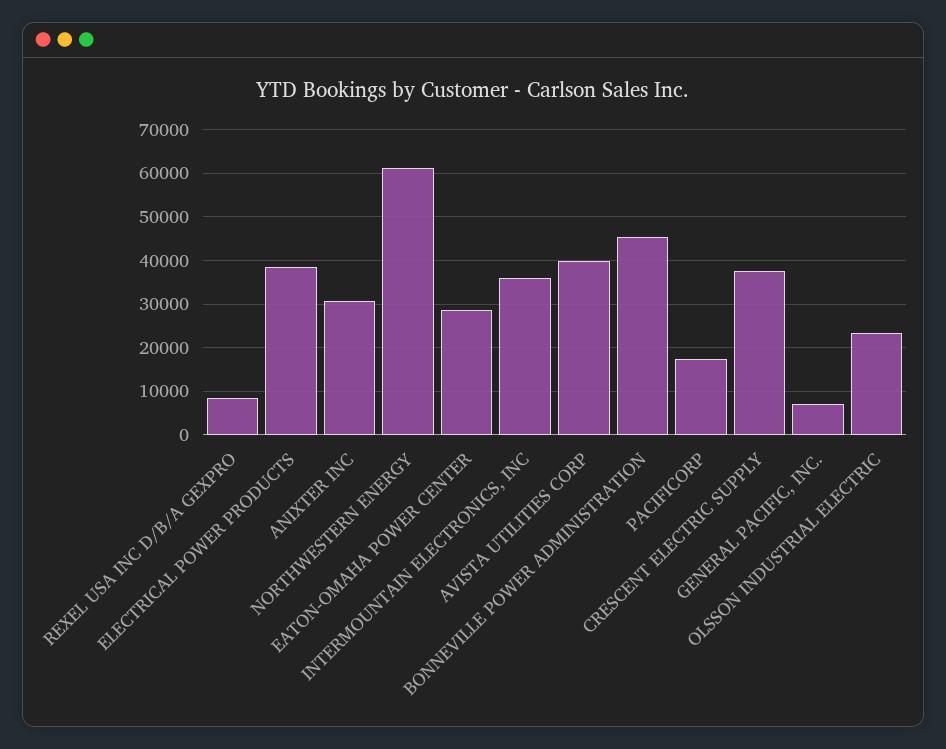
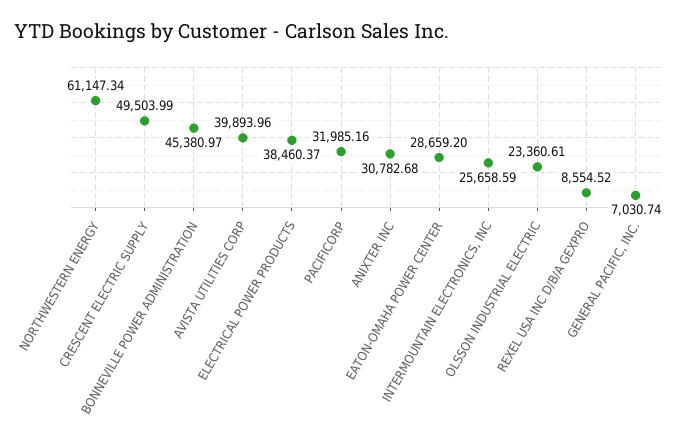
  {
    "REXEL USA INC D/B/A GEXPRO": 8554.52,
    "ELECTRICAL POWER PRODUCTS": 38460.37,
    "ANIXTER INC": 30782.68,
    "NORTHWESTERN ENERGY": 61147.34,
    "EATON-OMAHA POWER CENTER": 28659.2,
-   "INTERMOUNTAIN ELECTRONICS, INC": 36000,
+   "INTERMOUNTAIN ELECTRONICS, INC": 25658.59,
    "AVISTA UTILITIES CORP": 39893.96,
    "BONNEVILLE POWER ADMINISTRATION": 45380.97,
-   "PACIFICORP": 18000,
+   "PACIFICORP": 31985.16,
-   "CRESCENT ELECTRIC SUPPLY": 38000,
+   "CRESCENT ELECTRIC SUPPLY": 49503.99,
    "GENERAL PACIFIC, INC.": 7030.74,
    "OLSSON INDUSTRIAL ELECTRIC": 23360.61
  }

